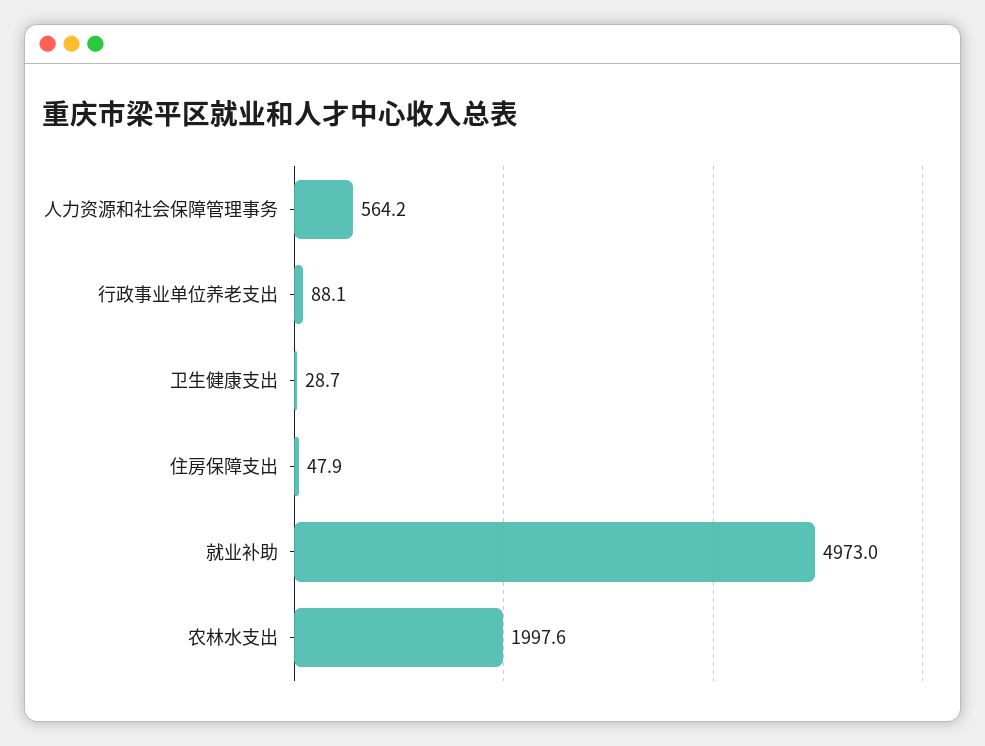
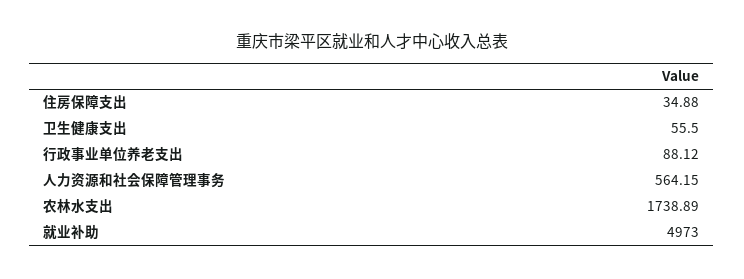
  {
    "人力资源和社会保障管理事务": 564.15,
    "行政事业单位养老支出": 88.12,
-   "卫生健康支出": 28.7,
+   "卫生健康支出": 55.5,
-   "住房保障支出": 47.9,
+   "住房保障支出": 34.88,
    "就业补助": 4973,
-   "农林水支出": 1997.6
+   "农林水支出": 1738.89
  }

